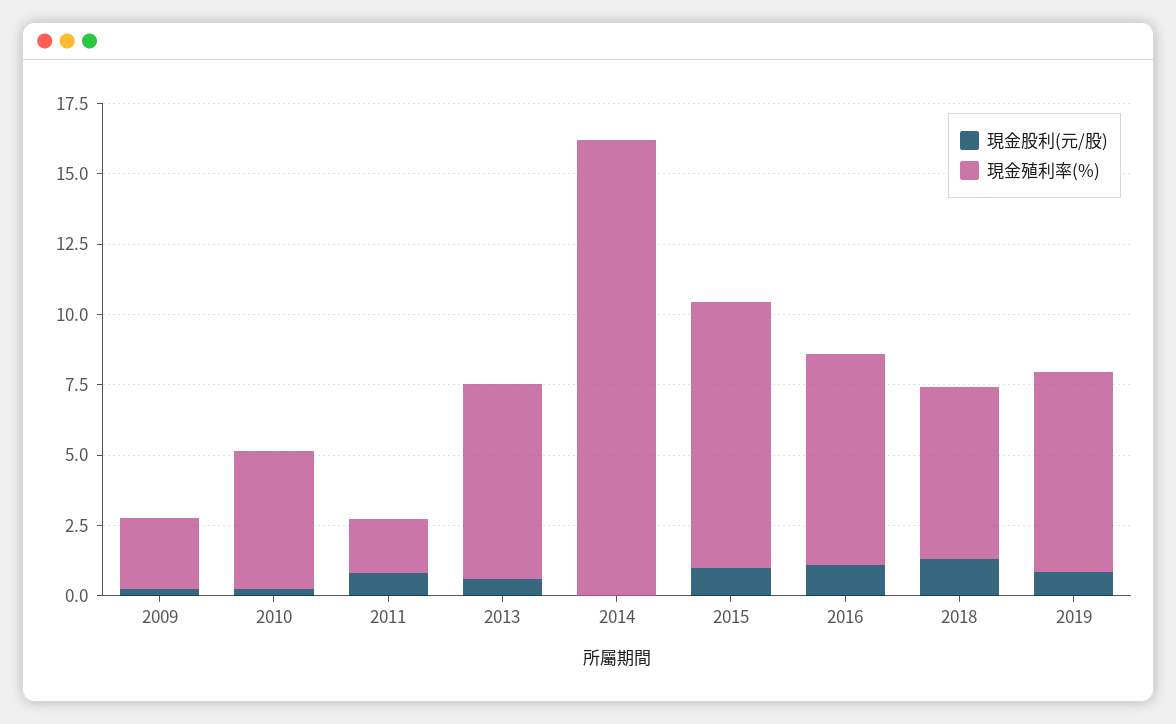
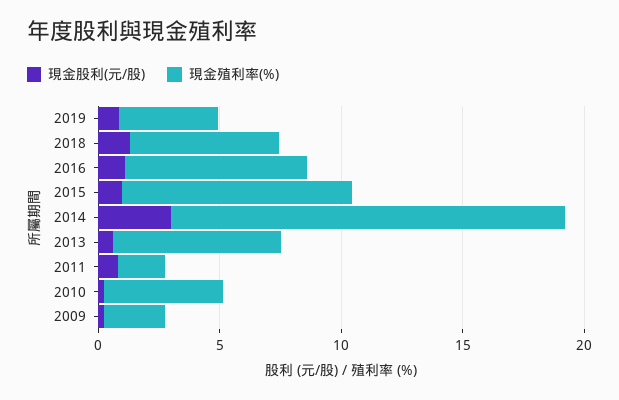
  {
    "現金股利(元/股)": {
      "2009": 0.5,
      "2010": 0.5,
      "2011": 1,
      "2013": 0.5,
-     "2014": 0,
+     "2014": 3,
      "2015": 1,
      "2016": 1,
      "2018": 1.5,
      "2019": 1
    },
    "現金殖利率(%)": {
      "2009": 2.5,
      "2010": 5,
      "2011": 2,
      "2013": 7,
      "2014": 16,
      "2015": 9.5,
      "2016": 7.5,
      "2018": 6,
-     "2019": 7
+     "2019": 4
    }
  }

